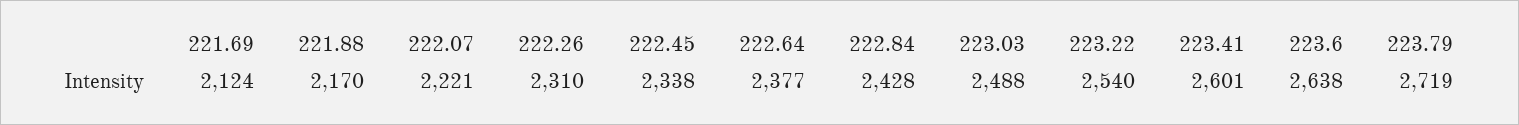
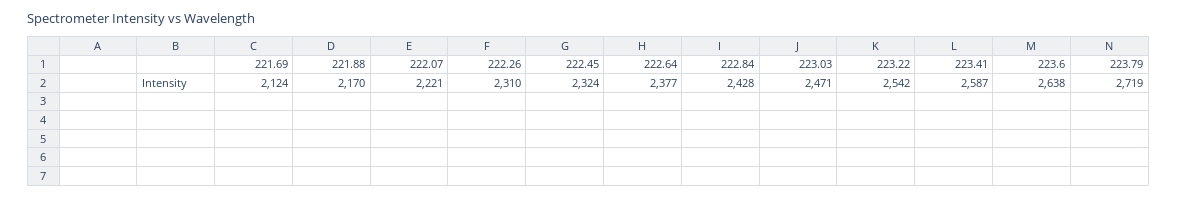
  {
    "221.69": 2124,
    "221.88": 2170,
    "222.07": 2221,
    "222.26": 2310,
-   "222.45": 2338,
+   "222.45": 2324,
    "222.64": 2377,
    "222.84": 2428,
-   "223.03": 2488,
+   "223.03": 2471,
-   "223.22": 2540,
+   "223.22": 2542,
-   "223.41": 2601,
+   "223.41": 2587,
    "223.6": 2638,
    "223.79": 2719
  }

